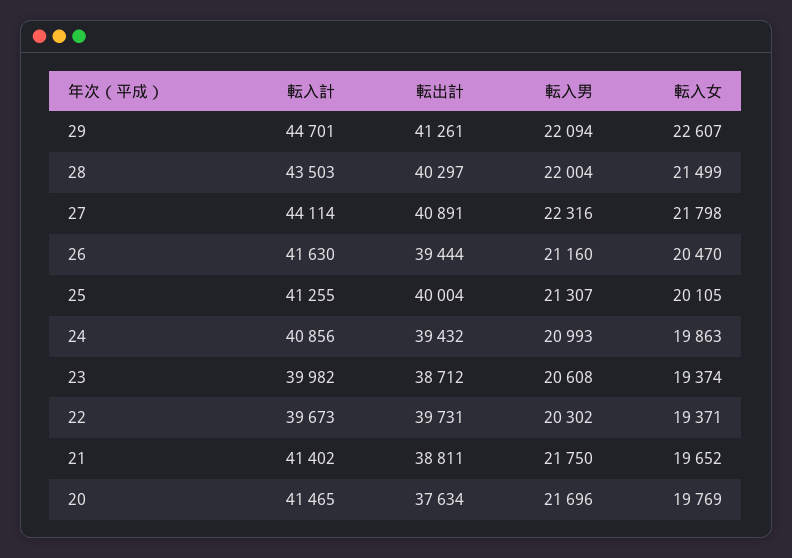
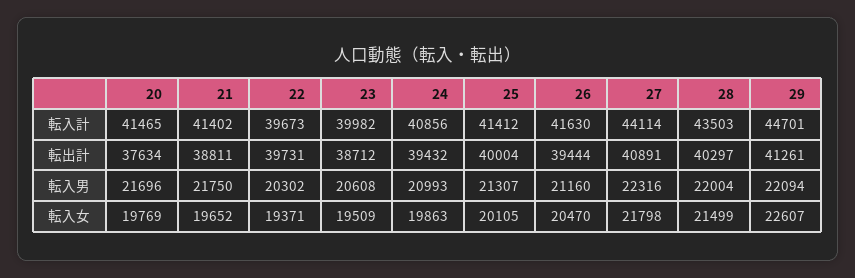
  {
    "転入計": {
      "29": 44701,
      "28": 43503,
      "27": 44114,
      "26": 41630,
-     "25": 41255,
+     "25": 41412,
      "24": 40856,
      "23": 39982,
      "22": 39673,
      "21": 41402,
      "20": 41465
    },
    "転出計": {
      "29": 41261,
      "28": 40297,
      "27": 40891,
      "26": 39444,
      "25": 40004,
      "24": 39432,
      "23": 38712,
      "22": 39731,
      "21": 38811,
      "20": 37634
    },
    "転入男": {
      "29": 22094,
      "28": 22004,
      "27": 22316,
      "26": 21160,
      "25": 21307,
      "24": 20993,
      "23": 20608,
      "22": 20302,
      "21": 21750,
      "20": 21696
    },
    "転入女": {
      "29": 22607,
      "28": 21499,
      "27": 21798,
      "26": 20470,
      "25": 20105,
      "24": 19863,
-     "23": 19374,
+     "23": 19509,
      "22": 19371,
      "21": 19652,
      "20": 19769
    }
  }

